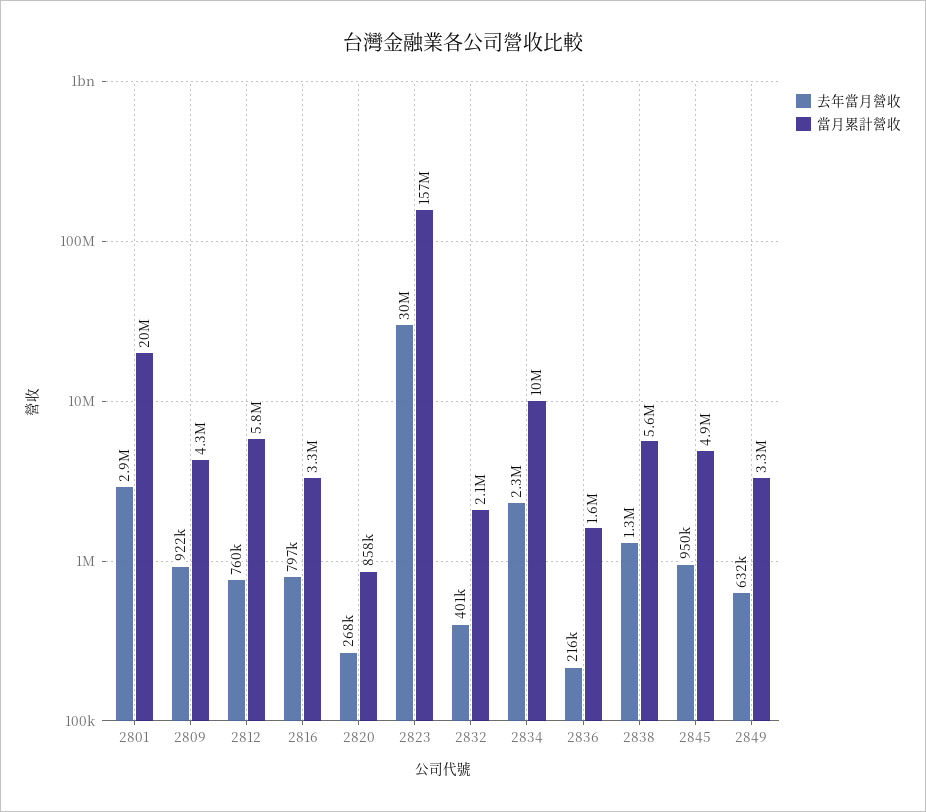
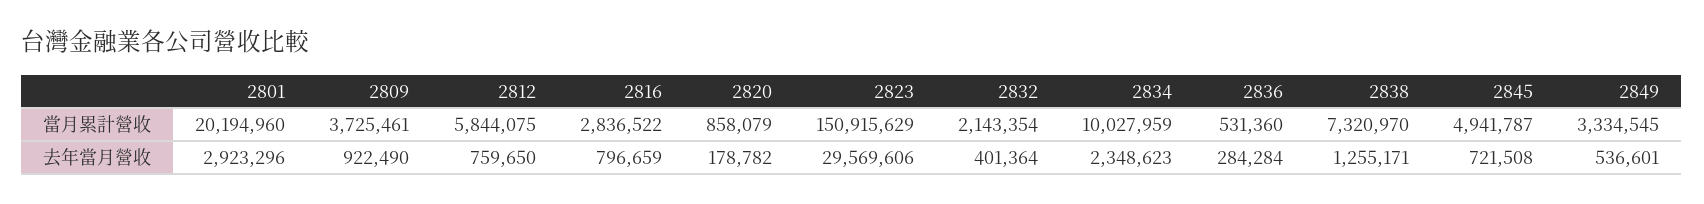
  {
    "去年當月營收": {
      "2801": 2923296,
      "2809": 922490,
      "2812": 759650,
      "2816": 796659,
-     "2820": 268000,
+     "2820": 178782,
      "2823": 29569606,
      "2832": 401364,
      "2834": 2348623,
-     "2836": 216000,
+     "2836": 284284,
      "2838": 1255171,
-     "2845": 950000,
+     "2845": 721508,
-     "2849": 632000
+     "2849": 536601
    },
    "當月累計營收": {
      "2801": 20194960,
-     "2809": 4300000,
+     "2809": 3725461,
      "2812": 5844075,
-     "2816": 3300000,
+     "2816": 2836522,
      "2820": 858079,
-     "2823": 157000000,
+     "2823": 150915629,
      "2832": 2143354,
      "2834": 10027959,
-     "2836": 1600000,
+     "2836": 531360,
-     "2838": 5600000,
+     "2838": 7320970,
      "2845": 4941787,
      "2849": 3334545
    }
  }

